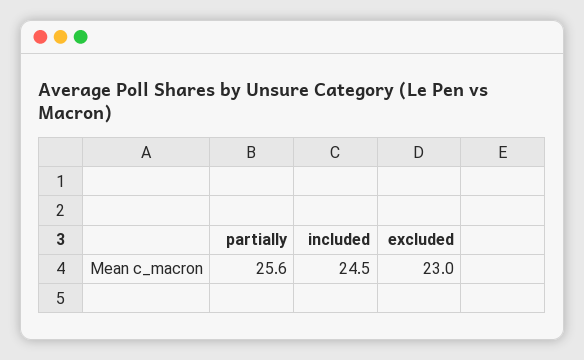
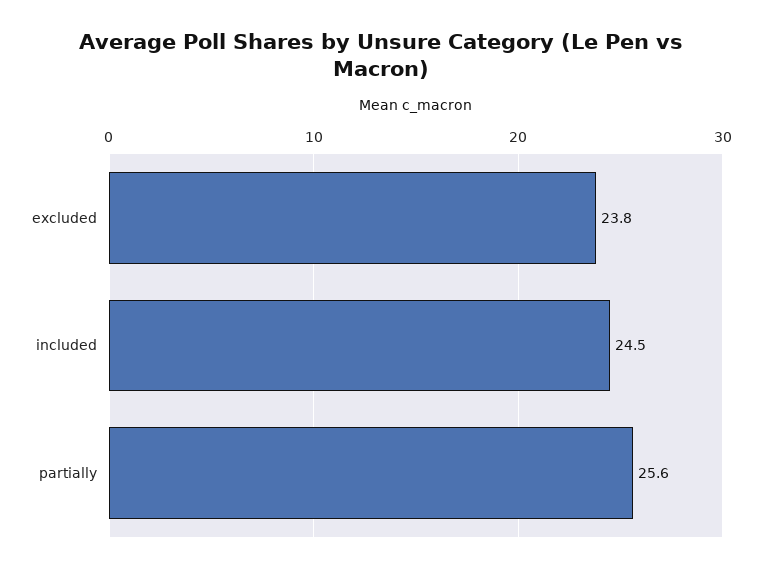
  {
    "partially": 25.6,
    "included": 24.5,
-   "excluded": 23
+   "excluded": 23.8
  }

